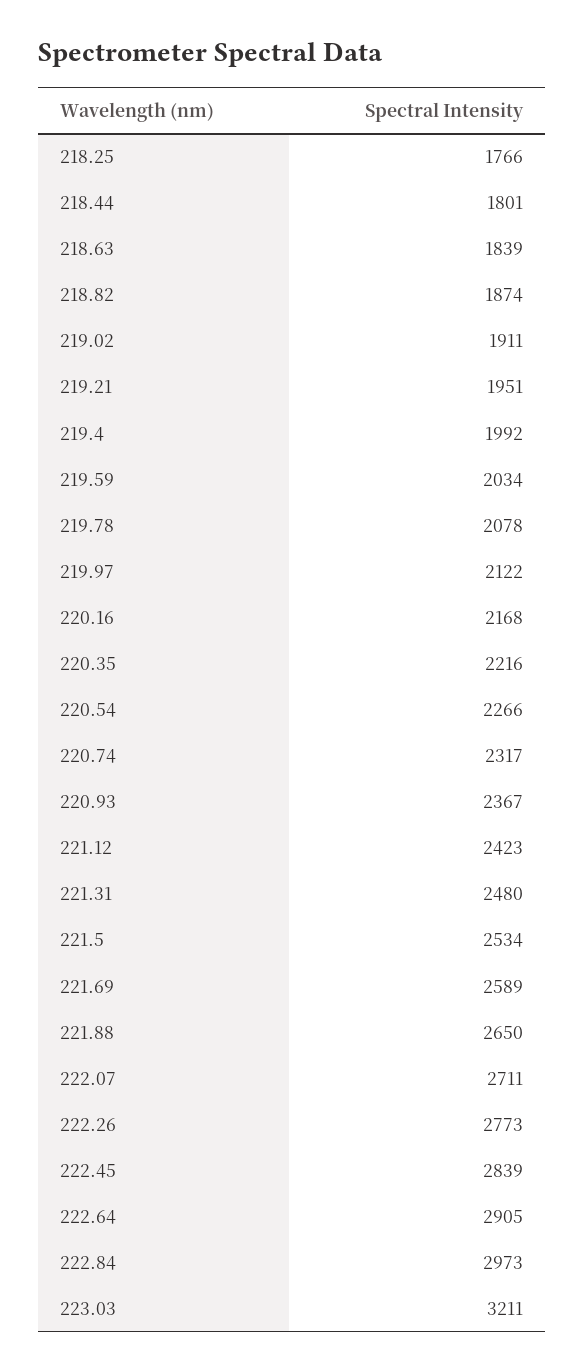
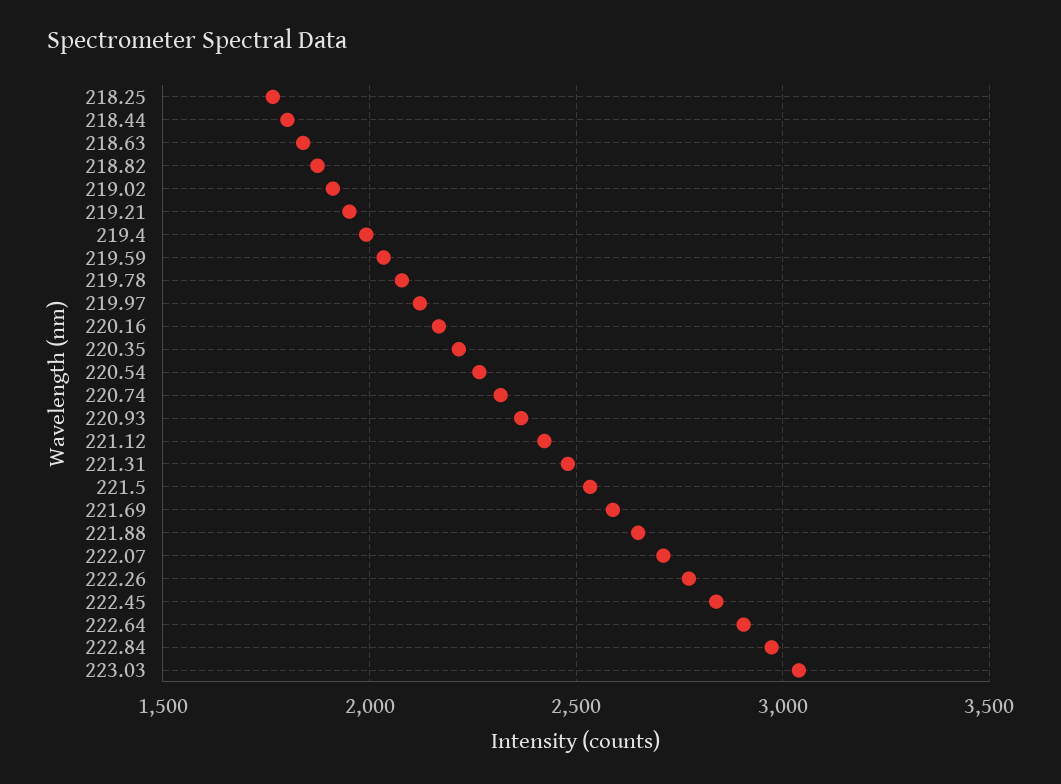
  {
    "218.25": 1766,
    "218.44": 1801,
    "218.63": 1839,
    "218.82": 1874,
    "219.02": 1911,
    "219.21": 1951,
    "219.4": 1992,
    "219.59": 2034,
    "219.78": 2078,
    "219.97": 2122,
    "220.16": 2168,
    "220.35": 2216,
    "220.54": 2266,
    "220.74": 2317,
    "220.93": 2367,
    "221.12": 2423,
    "221.31": 2480,
    "221.5": 2534,
    "221.69": 2589,
    "221.88": 2650,
    "222.07": 2711,
    "222.26": 2773,
    "222.45": 2839,
    "222.64": 2905,
    "222.84": 2973,
-   "223.03": 3211
+   "223.03": 3050
  }

